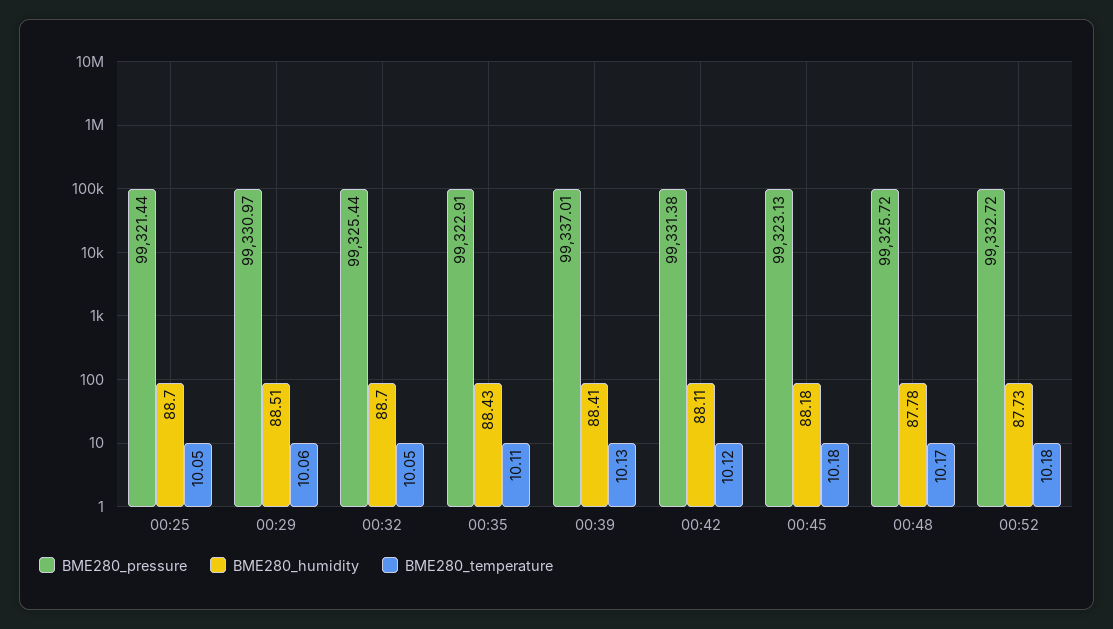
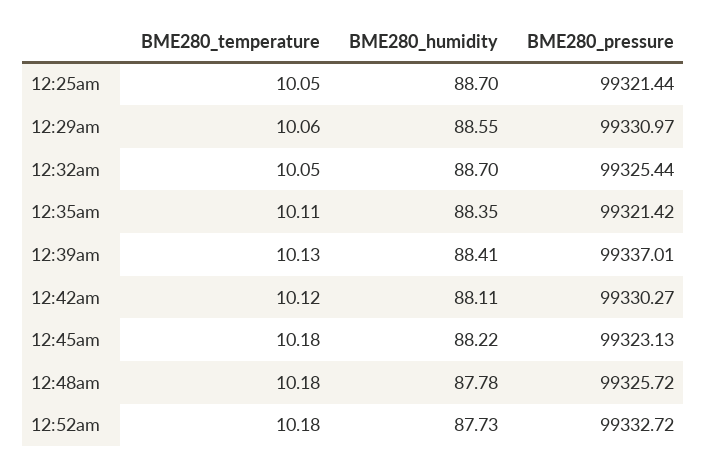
  {
    "BME280_pressure": {
      "00:25": 99321.44,
      "00:29": 99330.97,
      "00:32": 99325.44,
-     "00:35": 99322.91,
+     "00:35": 99321.42,
      "00:39": 99337.01,
-     "00:42": 99331.38,
+     "00:42": 99330.27,
      "00:45": 99323.13,
      "00:48": 99325.72,
      "00:52": 99332.72
    },
    "BME280_humidity": {
      "00:25": 88.7,
-     "00:29": 88.51,
+     "00:29": 88.55,
      "00:32": 88.7,
-     "00:35": 88.43,
+     "00:35": 88.35,
      "00:39": 88.41,
      "00:42": 88.11,
-     "00:45": 88.18,
+     "00:45": 88.22,
      "00:48": 87.78,
      "00:52": 87.73
    },
    "BME280_temperature": {
      "00:25": 10.05,
      "00:29": 10.06,
      "00:32": 10.05,
      "00:35": 10.11,
      "00:39": 10.13,
      "00:42": 10.12,
      "00:45": 10.18,
-     "00:48": 10.17,
+     "00:48": 10.18,
      "00:52": 10.18
    }
  }

